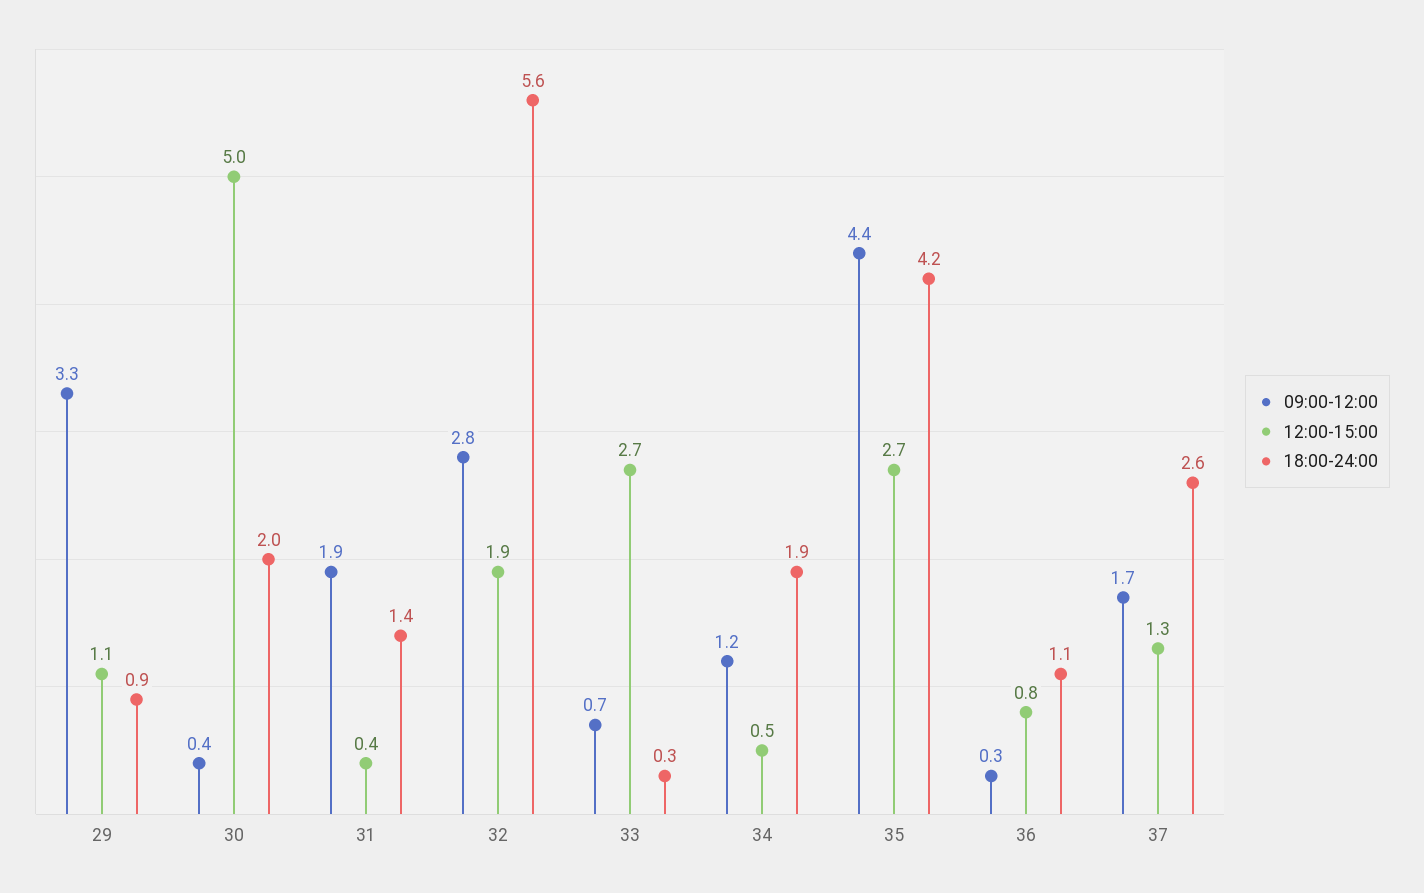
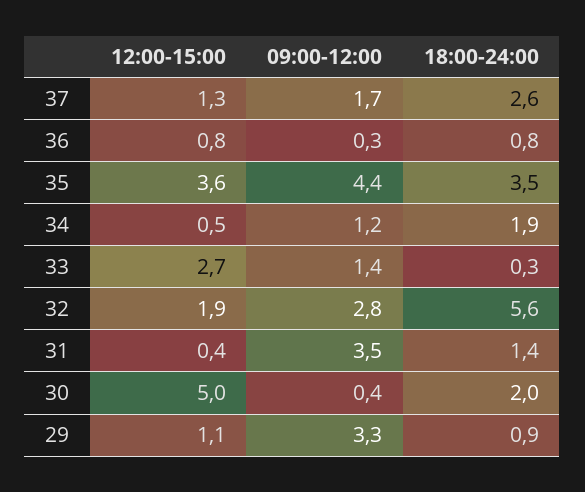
  {
    "09:00-12:00": {
      "29": 3.3,
      "30": 0.4,
-     "31": 1.9,
+     "31": 3.5,
      "32": 2.8,
-     "33": 0.7,
+     "33": 1.4,
      "34": 1.2,
      "35": 4.4,
      "36": 0.3,
      "37": 1.7
    },
    "12:00-15:00": {
      "29": 1.1,
      "30": 5,
      "31": 0.4,
      "32": 1.9,
      "33": 2.7,
      "34": 0.5,
-     "35": 2.7,
+     "35": 3.6,
      "36": 0.8,
      "37": 1.3
    },
    "18:00-24:00": {
      "29": 0.9,
      "30": 2,
      "31": 1.4,
      "32": 5.6,
      "33": 0.3,
      "34": 1.9,
-     "35": 4.2,
+     "35": 3.5,
-     "36": 1.1,
+     "36": 0.8,
      "37": 2.6
    }
  }

